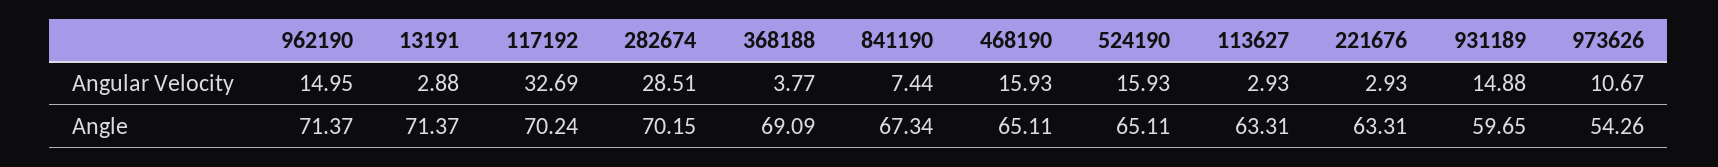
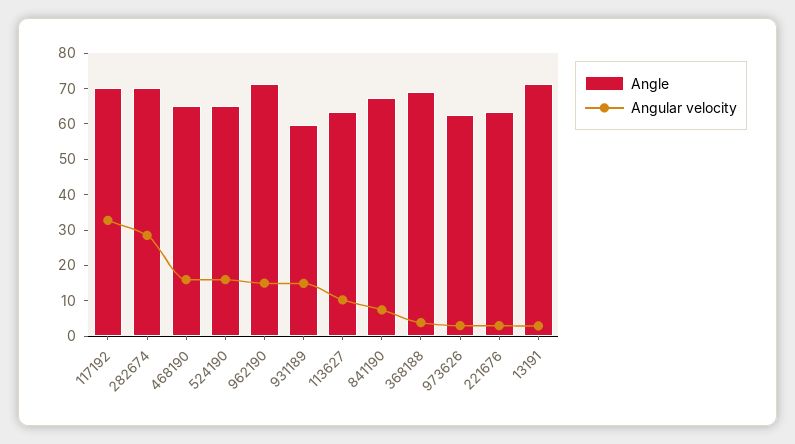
  {
    "Angular Velocity": {
      "962190": 14.95,
      "13191": 2.88,
      "117192": 32.69,
      "282674": 28.51,
      "368188": 3.77,
      "841190": 7.44,
      "468190": 15.93,
      "524190": 15.93,
-     "113627": 2.93,
+     "113627": 10,
      "221676": 2.93,
      "931189": 14.88,
-     "973626": 10.67
+     "973626": 2.5
    },
    "Angle": {
      "962190": 71.37,
      "13191": 71.37,
      "117192": 70.24,
      "282674": 70.15,
      "368188": 69.09,
      "841190": 67.34,
      "468190": 65.11,
      "524190": 65.11,
      "113627": 63.31,
      "221676": 63.31,
      "931189": 59.65,
-     "973626": 54.26
+     "973626": 62.5
    }
  }

